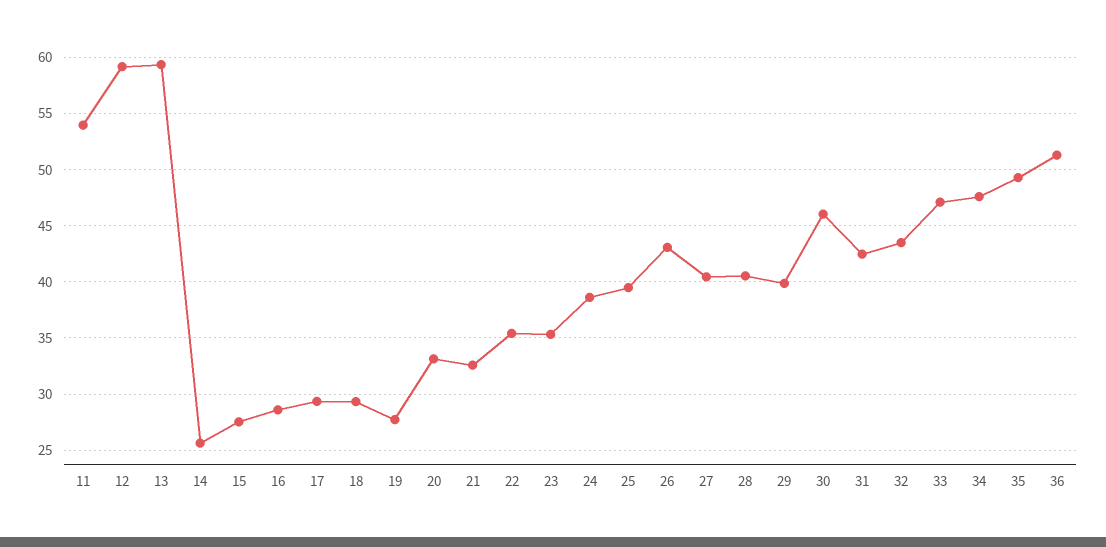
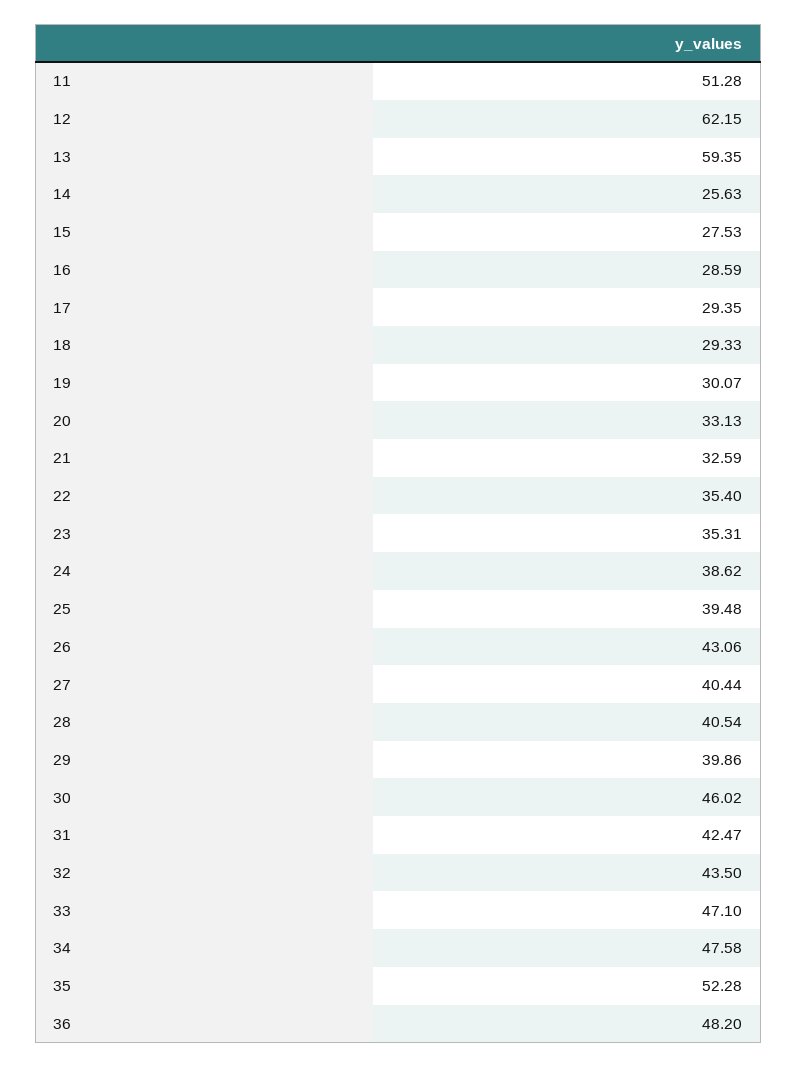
  {
-   "11": 54,
+   "11": 51.28,
-   "12": 59,
+   "12": 62.15,
    "13": 59.35,
    "14": 25.63,
    "15": 27.53,
    "16": 28.59,
    "17": 29.35,
    "18": 29.33,
-   "19": 28,
+   "19": 30.07,
    "20": 33.13,
    "21": 32.59,
    "22": 35.4,
    "23": 35.31,
    "24": 38.62,
    "25": 39.48,
    "26": 43.06,
    "27": 40.44,
    "28": 40.54,
    "29": 39.86,
    "30": 46.02,
    "31": 42.47,
    "32": 43.5,
    "33": 47.1,
    "34": 47.58,
-   "35": 49,
+   "35": 52.28,
-   "36": 51
+   "36": 48.2
  }

